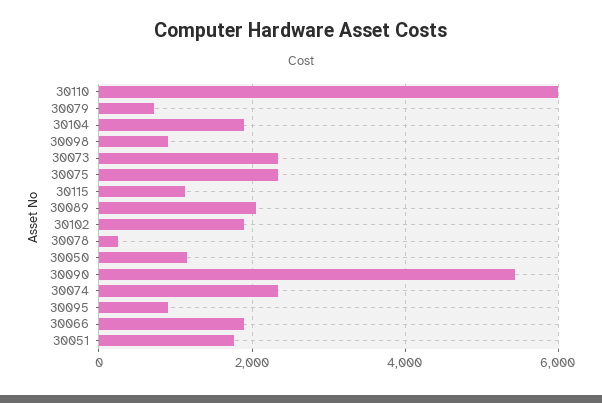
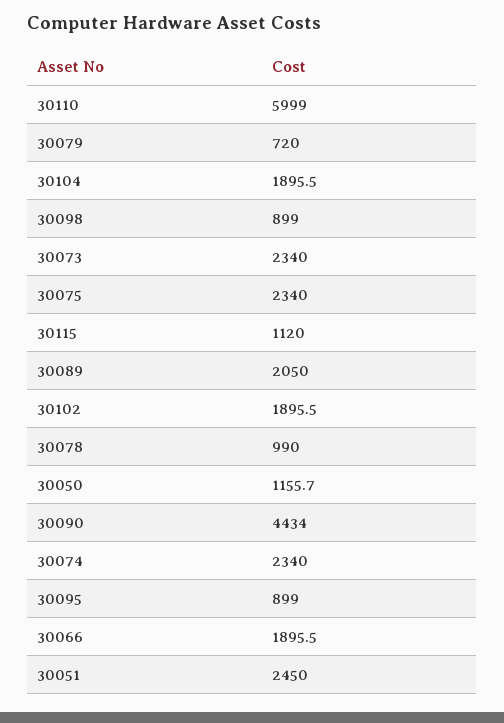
  {
    "30110": 5999,
    "30079": 720,
    "30104": 1895.5,
    "30098": 899,
    "30073": 2340,
    "30075": 2340,
    "30115": 1120,
    "30089": 2050,
    "30102": 1895.5,
-   "30078": 200,
+   "30078": 990,
    "30050": 1155.7,
-   "30090": 5400,
+   "30090": 4434,
    "30074": 2340,
    "30095": 899,
    "30066": 1895.5,
-   "30051": 1800
+   "30051": 2450
  }

